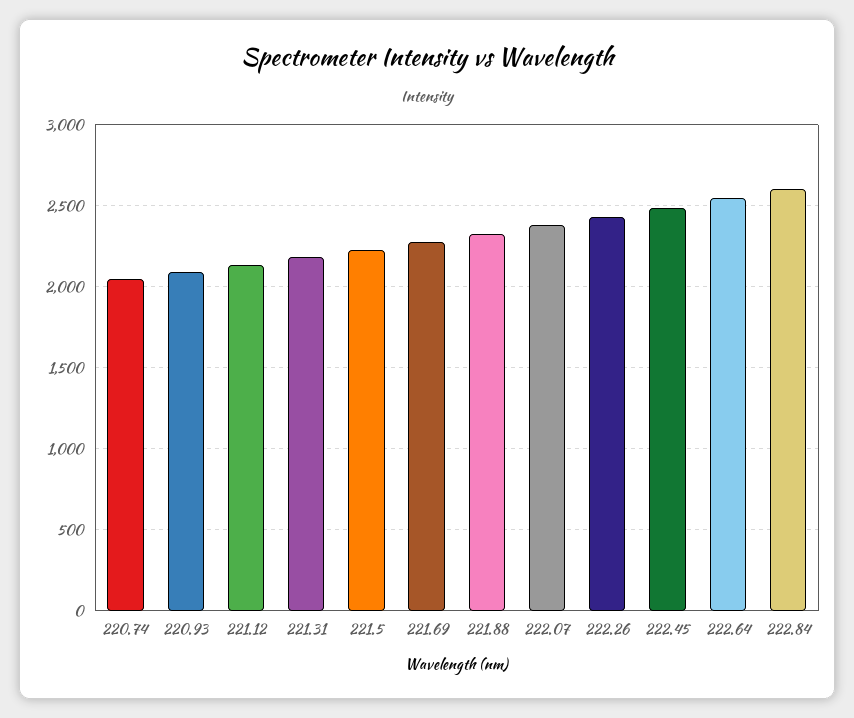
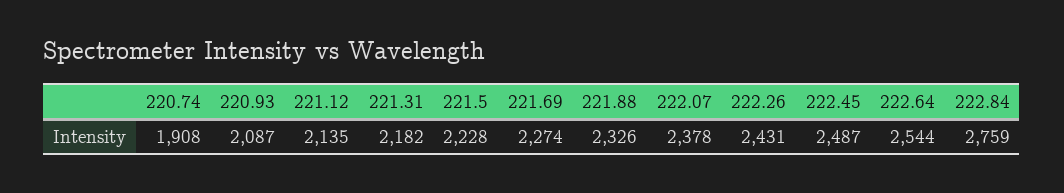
  {
-   "220.74": 2050,
+   "220.74": 1908,
    "220.93": 2087,
    "221.12": 2135,
    "221.31": 2182,
    "221.5": 2228,
    "221.69": 2274,
    "221.88": 2326,
    "222.07": 2378,
    "222.26": 2431,
    "222.45": 2487,
    "222.64": 2544,
-   "222.84": 2600
+   "222.84": 2759
  }

